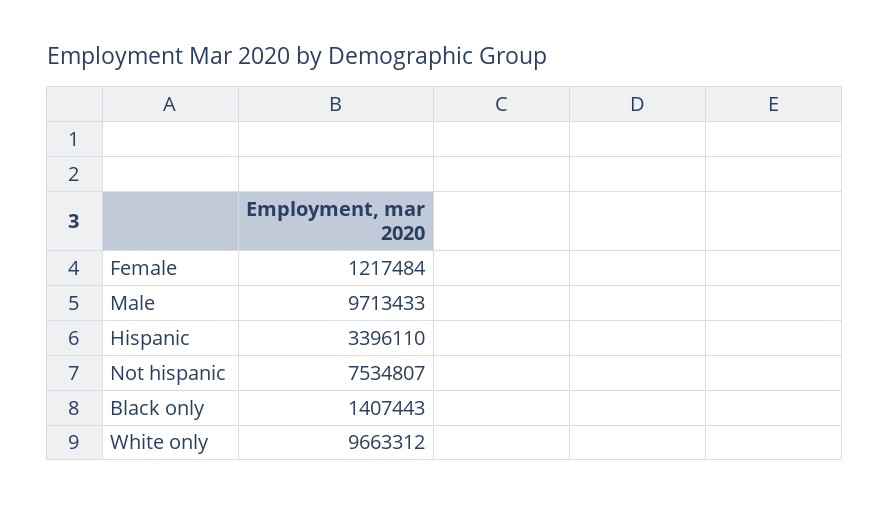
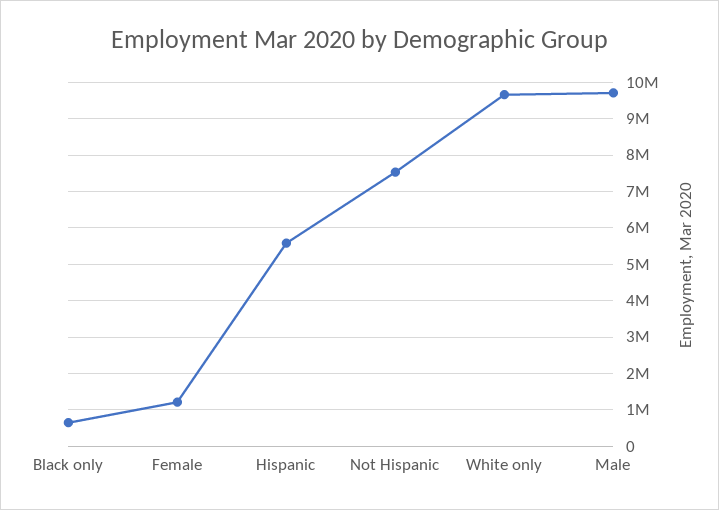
  {
    "Female": 1217484,
    "Male": 9713433,
-   "Hispanic": 3396110,
+   "Hispanic": 5600000,
    "Not hispanic": 7534807,
-   "Black only": 1407443,
+   "Black only": 600000,
    "White only": 9663312
  }

